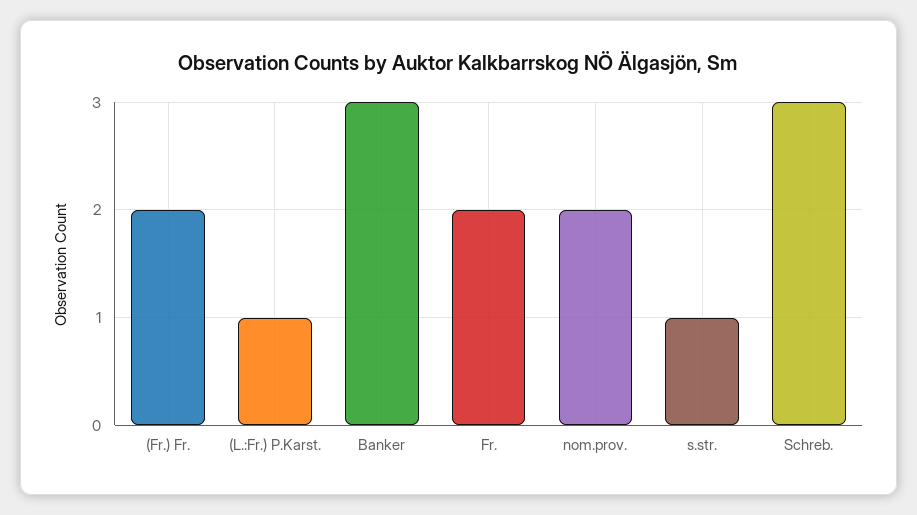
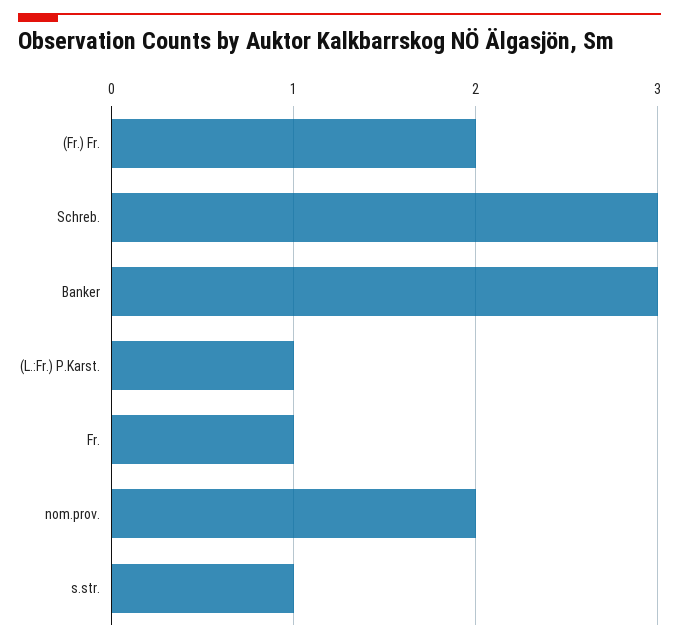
  {
    "(Fr.) Fr.": 2,
    "(L.:Fr.) P.Karst.": 1,
    "Banker": 3,
-   "Fr.": 2,
+   "Fr.": 1,
    "nom.prov.": 2,
    "s.str.": 1,
    "Schreb.": 3
  }

